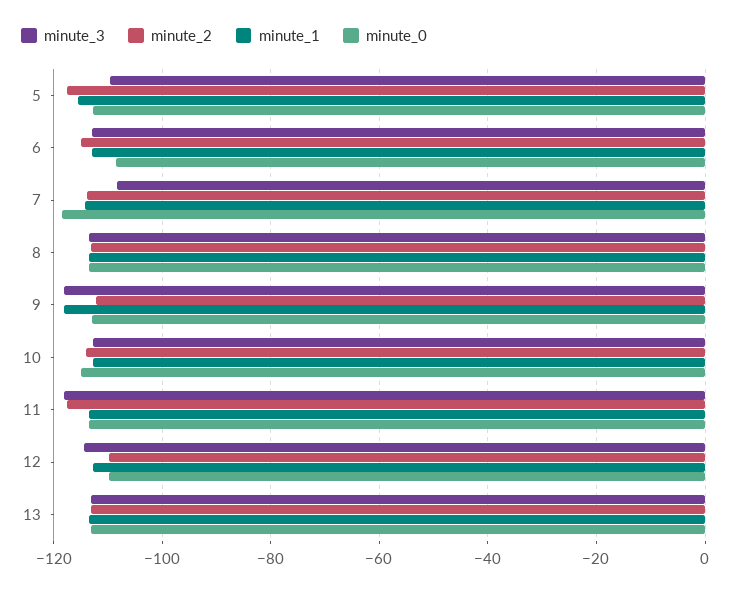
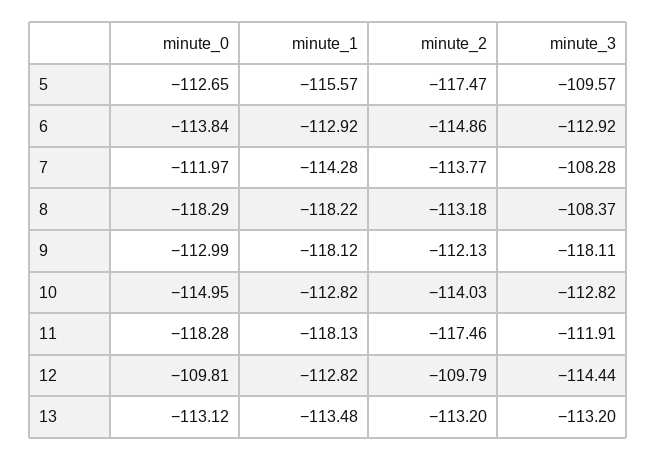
  {
    "minute_3": {
      "5": -109.57,
      "6": -112.92,
      "7": -108.28,
-     "8": -114,
+     "8": -108.37,
      "9": -118.11,
      "10": -112.82,
-     "11": -118,
+     "11": -111.91,
      "12": -114.44,
      "13": -113.2
    },
    "minute_2": {
      "5": -117.47,
      "6": -114.86,
      "7": -113.77,
      "8": -113.18,
      "9": -112.13,
      "10": -114.03,
      "11": -117.46,
      "12": -109.79,
      "13": -113.2
    },
    "minute_1": {
      "5": -115.57,
      "6": -112.92,
      "7": -114.28,
-     "8": -114,
+     "8": -118.22,
      "9": -118.12,
      "10": -112.82,
-     "11": -114,
+     "11": -118.13,
      "12": -112.82,
      "13": -113.48
    },
    "minute_0": {
      "5": -112.65,
-     "6": -108,
+     "6": -113.84,
-     "7": -118,
+     "7": -111.97,
-     "8": -114,
+     "8": -118.29,
      "9": -112.99,
      "10": -114.95,
-     "11": -114,
+     "11": -118.28,
      "12": -109.81,
      "13": -113.12
    }
  }

